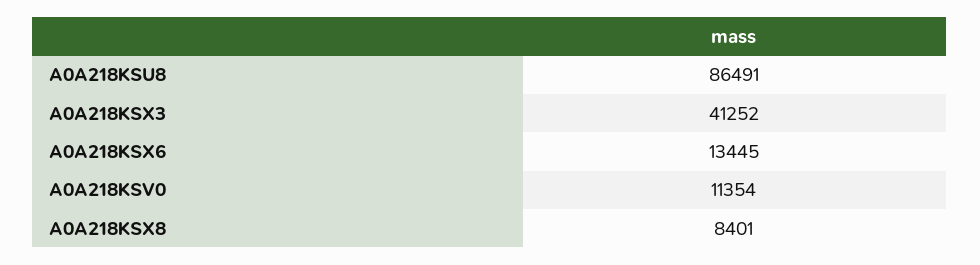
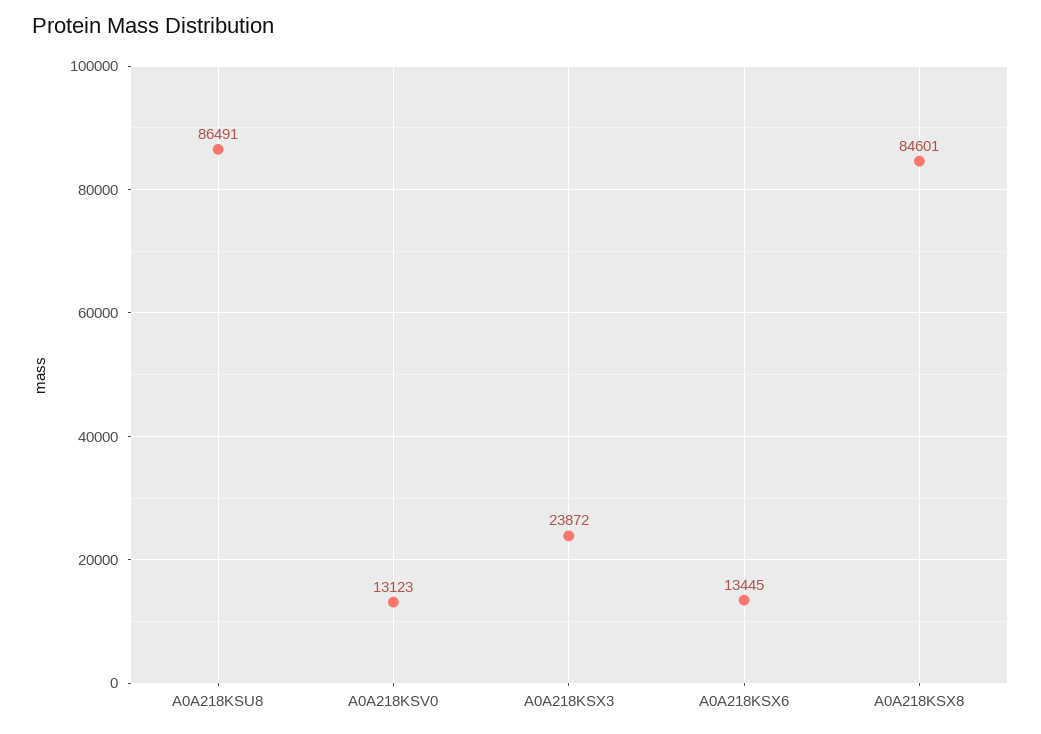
  {
    "A0A218KSU8": 86491,
-   "A0A218KSX3": 41252,
+   "A0A218KSX3": 23872,
    "A0A218KSX6": 13445,
-   "A0A218KSV0": 11354,
+   "A0A218KSV0": 13123,
-   "A0A218KSX8": 8401
+   "A0A218KSX8": 84601
  }

